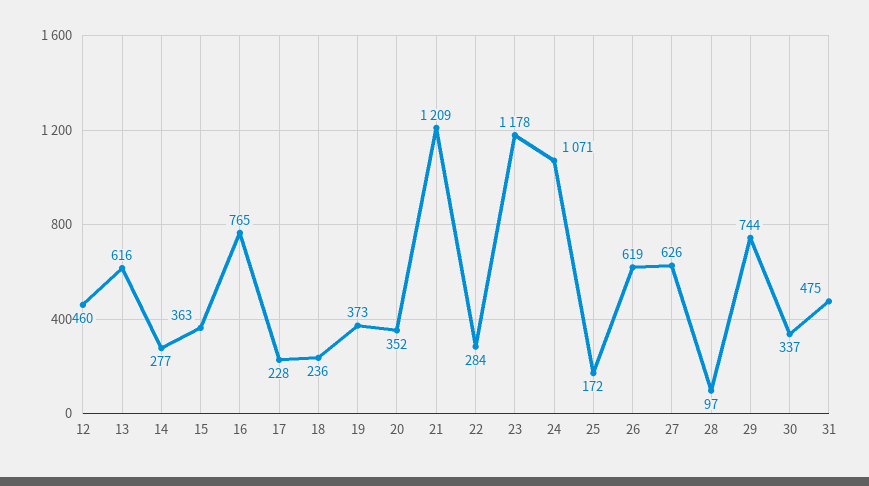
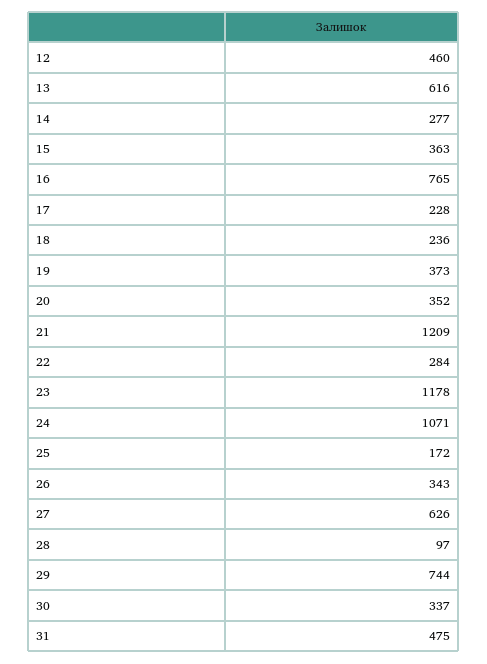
  {
    "12": 460,
    "13": 616,
    "14": 277,
    "15": 363,
    "16": 765,
    "17": 228,
    "18": 236,
    "19": 373,
    "20": 352,
    "21": 1209,
    "22": 284,
    "23": 1178,
    "24": 1071,
    "25": 172,
-   "26": 619,
+   "26": 343,
    "27": 626,
    "28": 97,
    "29": 744,
    "30": 337,
    "31": 475
  }

